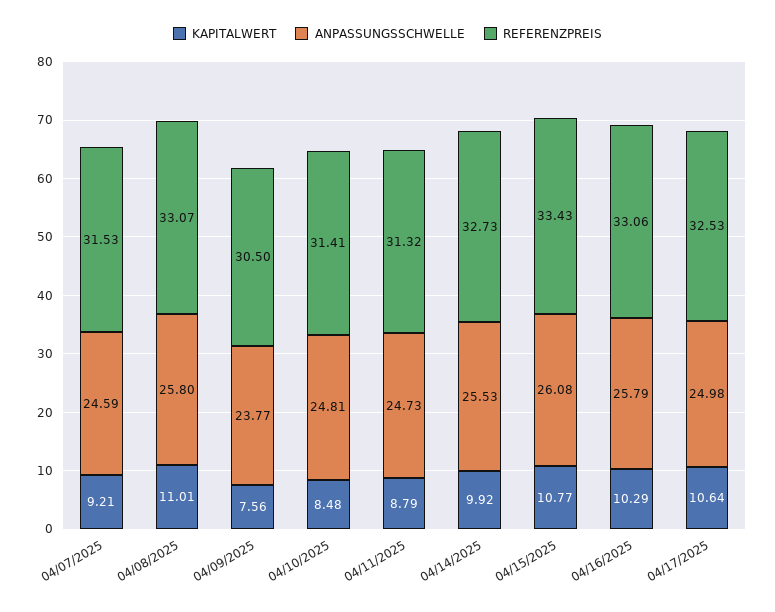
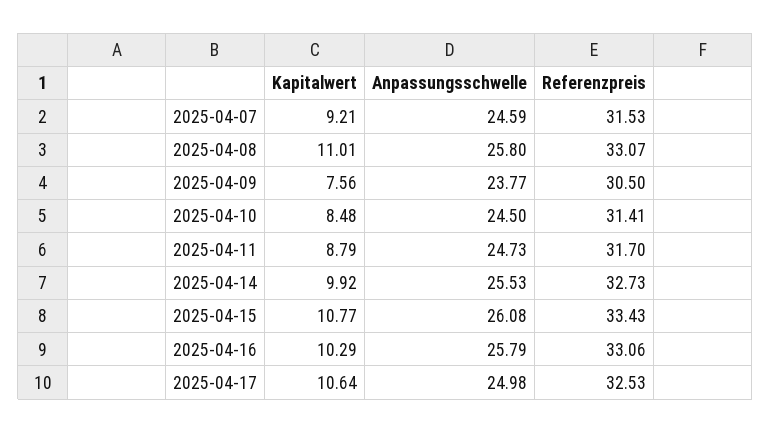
  {
    "KAPITALWERT": {
      "04/07/2025": 9.21,
      "04/08/2025": 11.01,
      "04/09/2025": 7.56,
      "04/10/2025": 8.48,
      "04/11/2025": 8.79,
      "04/14/2025": 9.92,
      "04/15/2025": 10.77,
      "04/16/2025": 10.29,
      "04/17/2025": 10.64
    },
    "ANPASSUNGSSCHWELLE": {
      "04/07/2025": 24.59,
      "04/08/2025": 25.8,
      "04/09/2025": 23.77,
-     "04/10/2025": 24.81,
+     "04/10/2025": 24.5,
      "04/11/2025": 24.73,
      "04/14/2025": 25.53,
      "04/15/2025": 26.08,
      "04/16/2025": 25.79,
      "04/17/2025": 24.98
    },
    "REFERENZPREIS": {
      "04/07/2025": 31.53,
      "04/08/2025": 33.07,
      "04/09/2025": 30.5,
      "04/10/2025": 31.41,
-     "04/11/2025": 31.32,
+     "04/11/2025": 31.7,
      "04/14/2025": 32.73,
      "04/15/2025": 33.43,
      "04/16/2025": 33.06,
      "04/17/2025": 32.53
    }
  }

